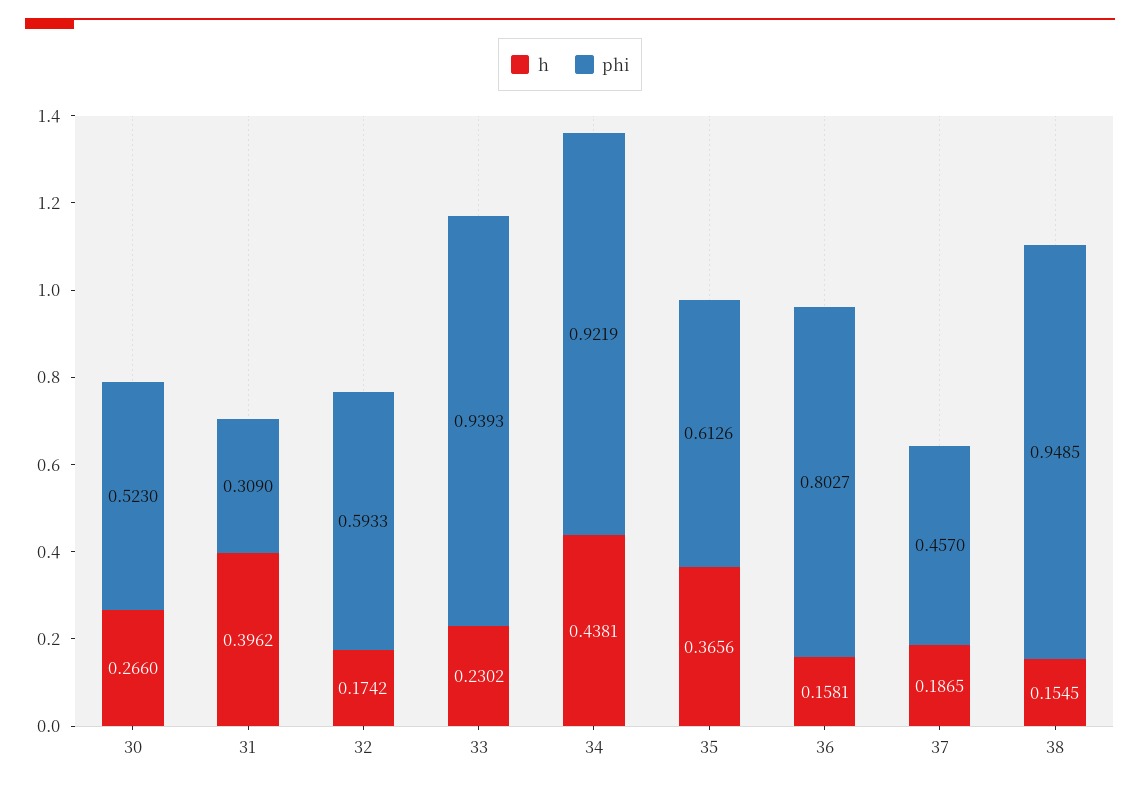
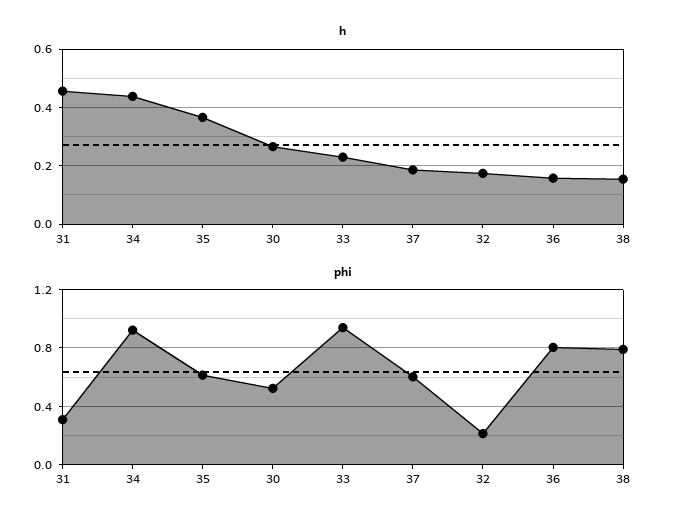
  {
    "h": {
      "30": 0.266,
-     "31": 0.3962,
+     "31": 0.45,
      "32": 0.1742,
      "33": 0.2302,
      "34": 0.4381,
      "35": 0.3656,
      "36": 0.1581,
      "37": 0.1865,
      "38": 0.1545
    },
    "phi": {
      "30": 0.523,
      "31": 0.309,
-     "32": 0.5933,
+     "32": 0.2,
      "33": 0.9393,
      "34": 0.9219,
      "35": 0.6126,
      "36": 0.8027,
-     "37": 0.457,
+     "37": 0.6,
-     "38": 0.9485
+     "38": 0.8
    }
  }

